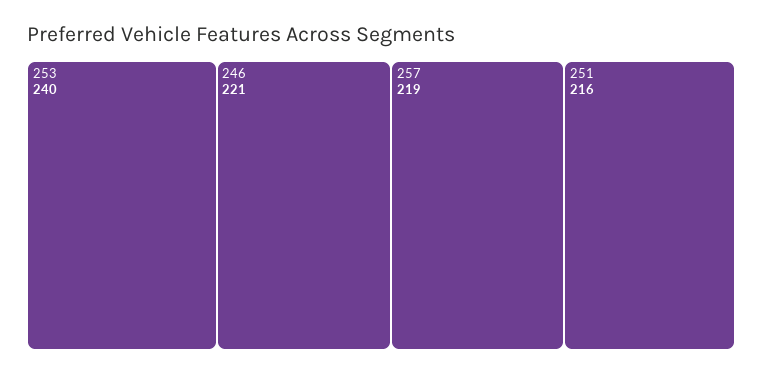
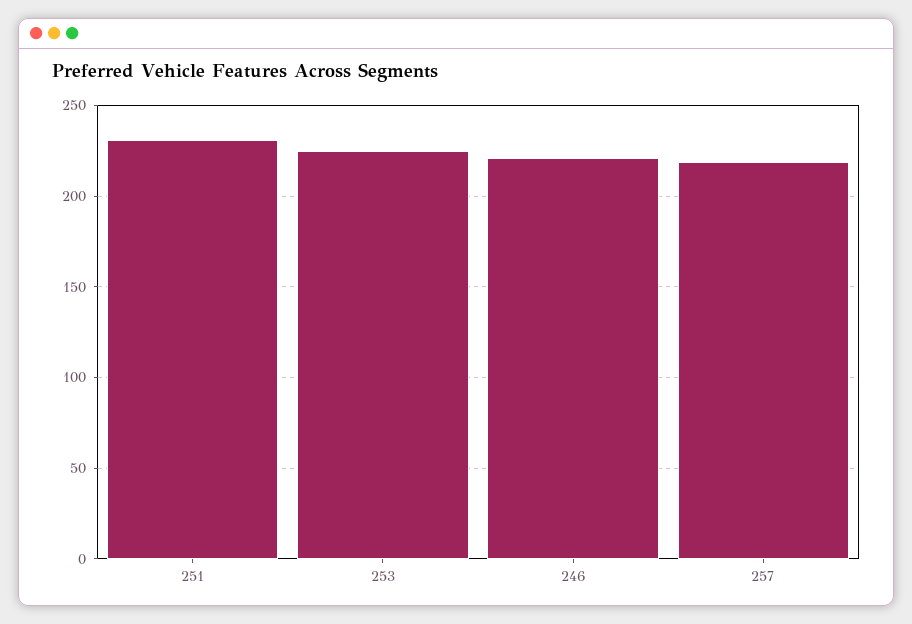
  {
-   "253": 240,
+   "253": 225,
    "246": 221,
    "257": 219,
-   "251": 216
+   "251": 230
  }

